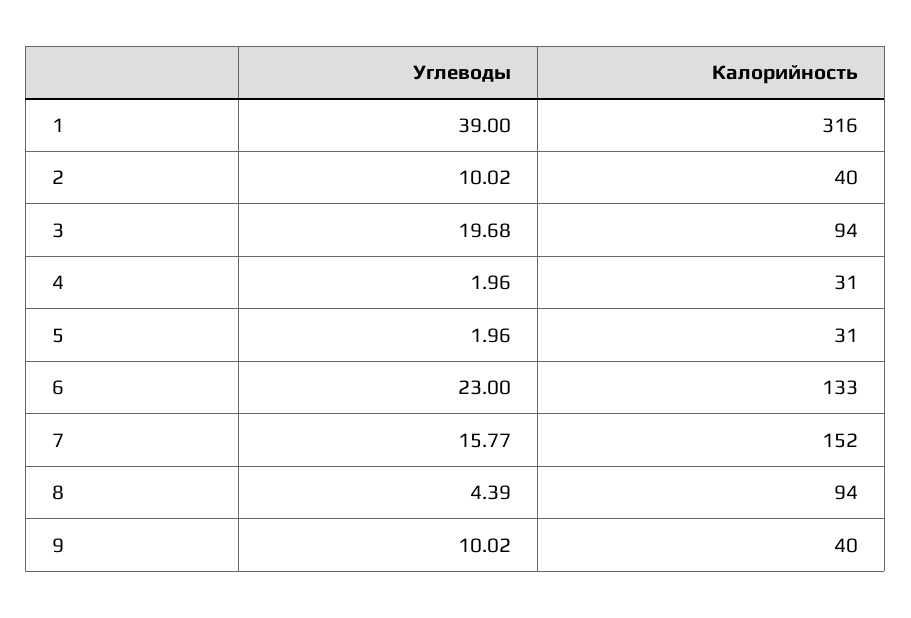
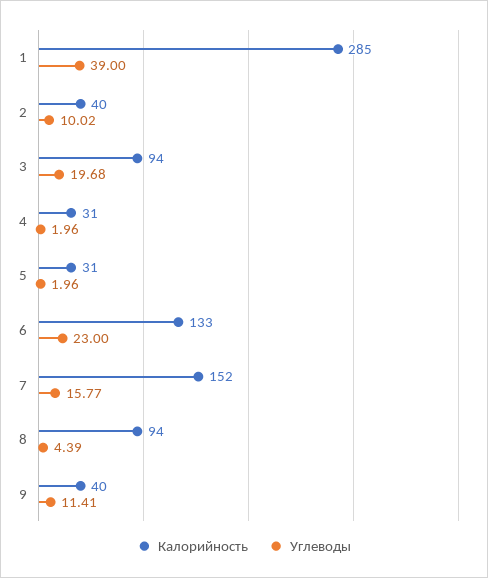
  {
    "Углеводы": {
      "1": 39,
      "2": 10.02,
      "3": 19.68,
      "4": 1.96,
      "5": 1.96,
      "6": 23,
      "7": 15.77,
      "8": 4.39,
-     "9": 10.02
+     "9": 11.41
    },
    "Калорийность": {
-     "1": 316,
+     "1": 285,
      "2": 40,
      "3": 94,
      "4": 31,
      "5": 31,
      "6": 133,
      "7": 152,
      "8": 94,
      "9": 40
    }
  }

